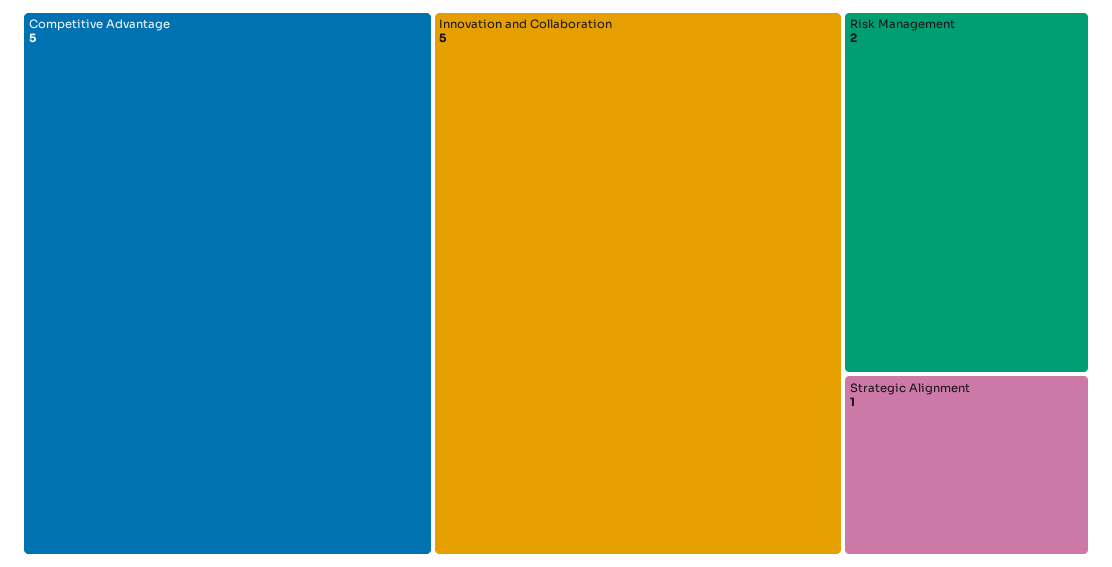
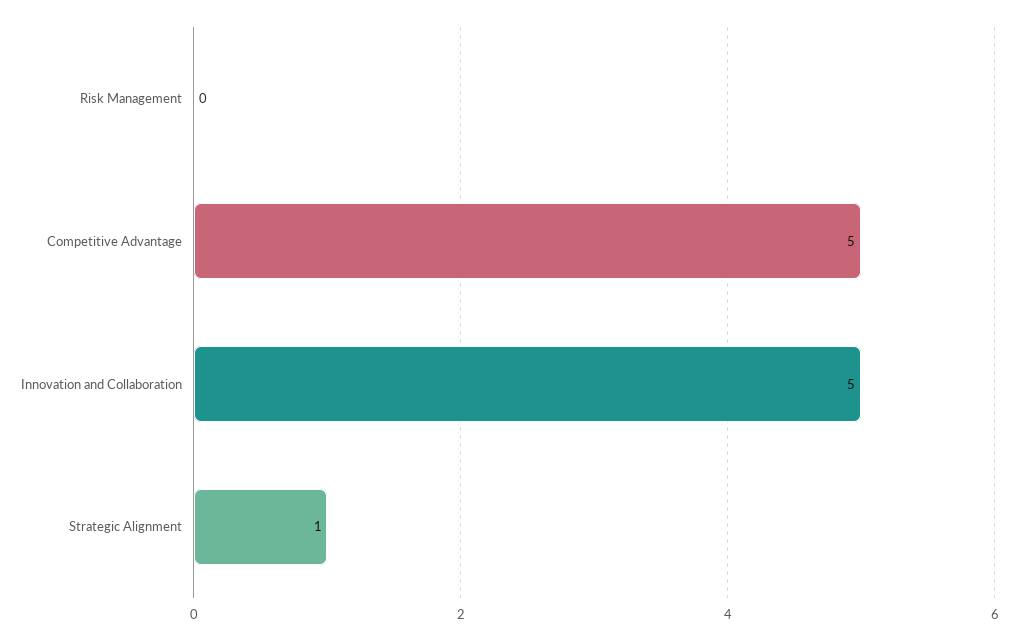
  {
    "Competitive Advantage": 5,
    "Innovation and Collaboration": 5,
-   "Risk Management": 2,
+   "Risk Management": 0,
    "Strategic Alignment": 1
  }

